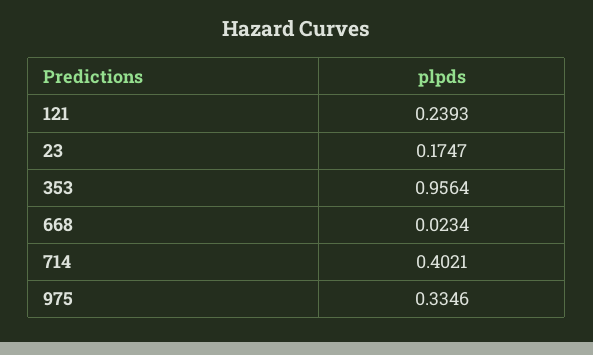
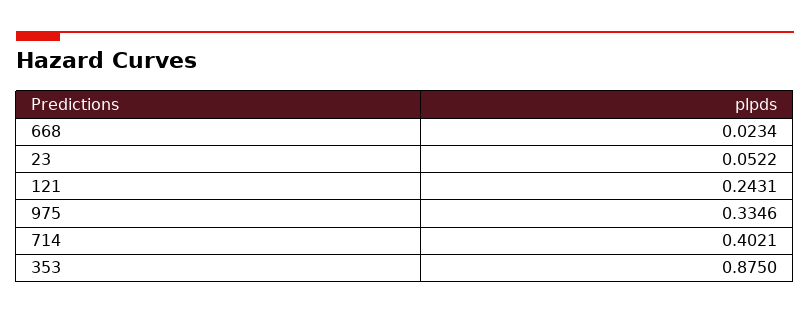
  {
-   "121": 0.2393,
+   "121": 0.2431,
-   "23": 0.1747,
+   "23": 0.0522,
-   "353": 0.9564,
+   "353": 0.875,
    "668": 0.0234,
    "714": 0.4021,
    "975": 0.3346
  }

